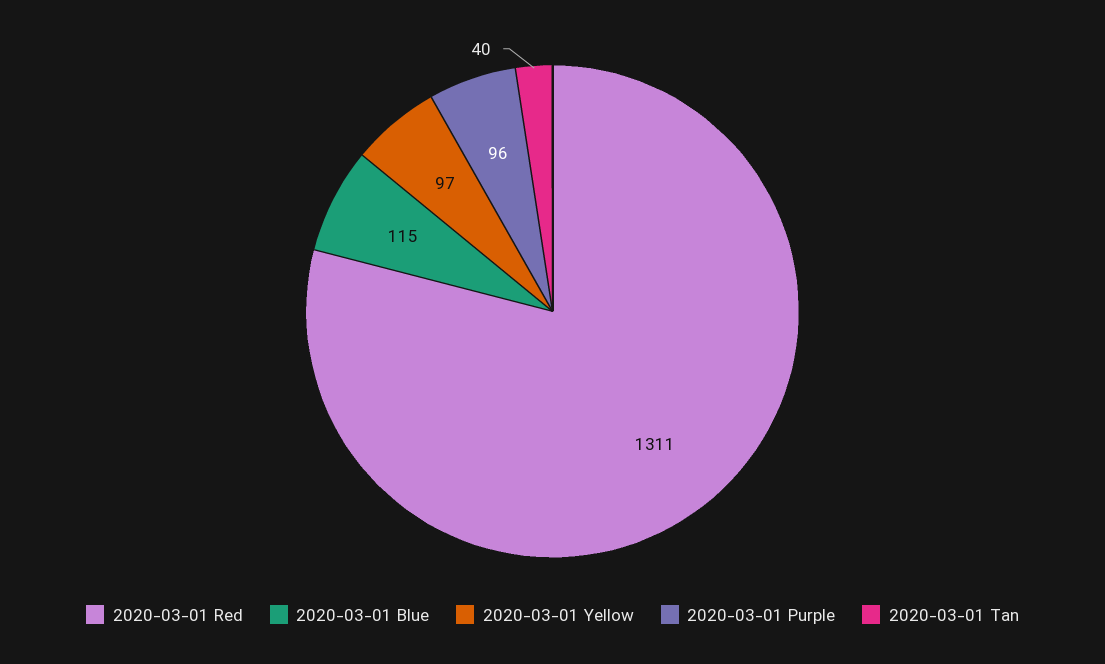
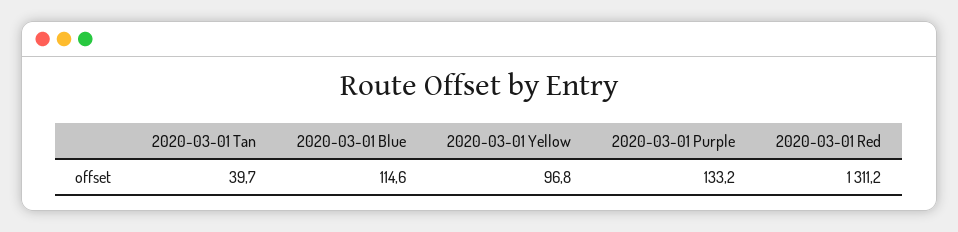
  {
    "2020-03-01 Red": 1311.2,
    "2020-03-01 Blue": 114.6,
    "2020-03-01 Yellow": 96.8,
-   "2020-03-01 Purple": 96,
+   "2020-03-01 Purple": 133.2,
    "2020-03-01 Tan": 39.7
  }

